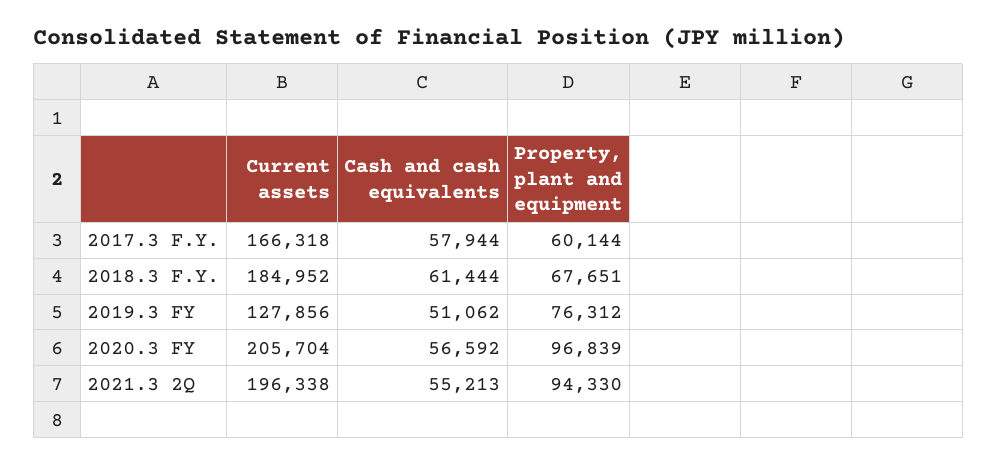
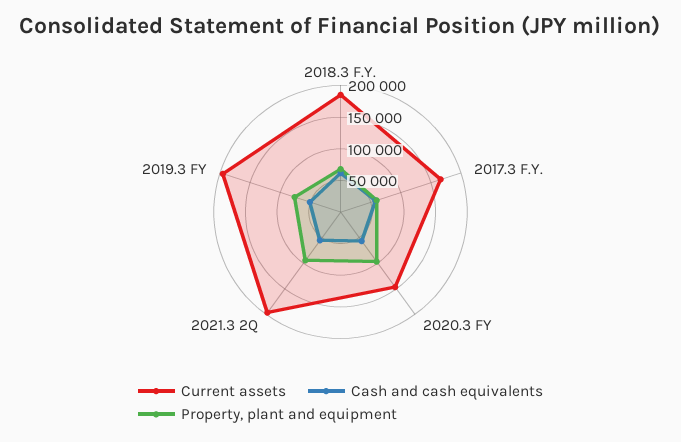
  {
    "Current assets": {
      "2017.3 F.Y.": 166318,
      "2018.3 F.Y.": 184952,
-     "2019.3 FY": 127856,
+     "2019.3 FY": 200000,
-     "2020.3 FY": 205704,
+     "2020.3 FY": 150000,
      "2021.3 2Q": 196338
    },
    "Cash and cash equivalents": {
      "2017.3 F.Y.": 57944,
      "2018.3 F.Y.": 61444,
      "2019.3 FY": 51062,
      "2020.3 FY": 56592,
      "2021.3 2Q": 55213
    },
    "Property, plant and equipment": {
      "2017.3 F.Y.": 60144,
      "2018.3 F.Y.": 67651,
      "2019.3 FY": 76312,
      "2020.3 FY": 96839,
      "2021.3 2Q": 94330
    }
  }

